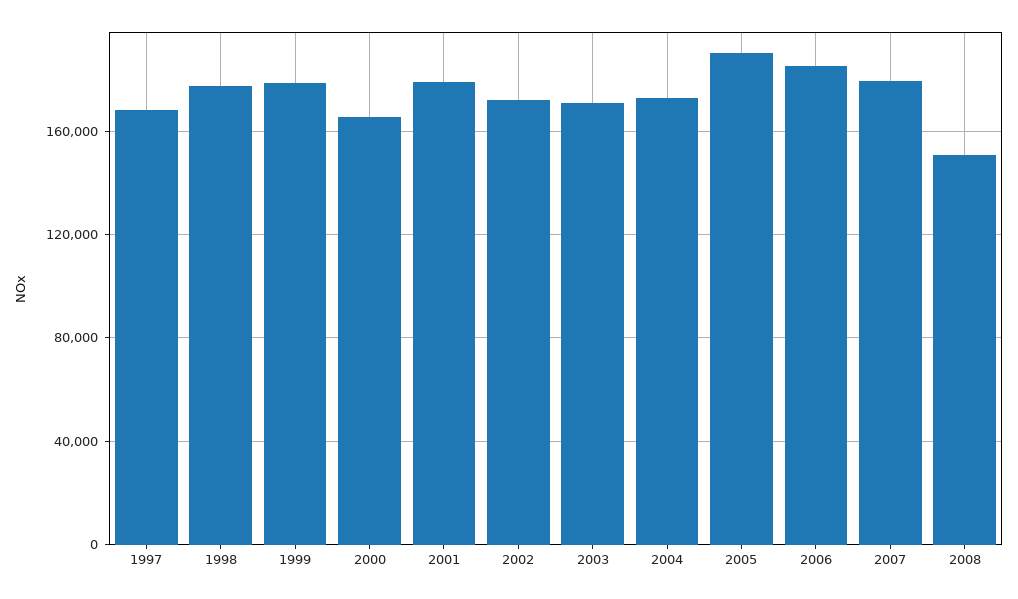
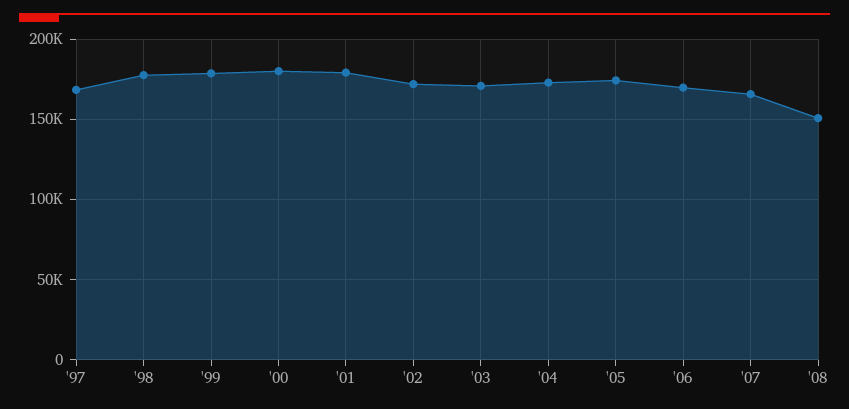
  {
    "1997": 170000,
    "1998": 180000,
    "1999": 180000,
-   "2000": 165000,
+   "2000": 180000,
    "2001": 180000,
    "2002": 170000,
    "2003": 170000,
    "2004": 175000,
-   "2005": 190000,
+   "2005": 175000,
-   "2006": 185000,
+   "2006": 170000,
-   "2007": 180000,
+   "2007": 165000,
    "2008": 150000
  }

